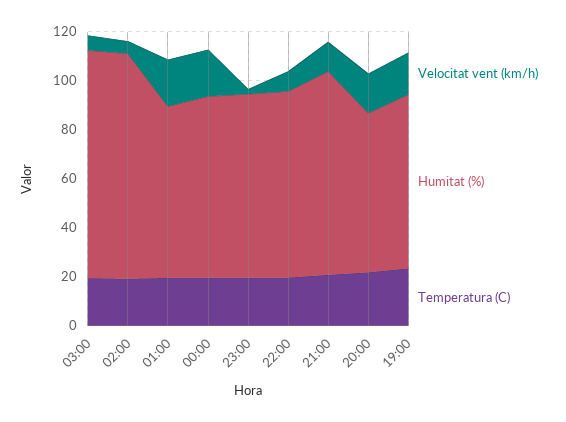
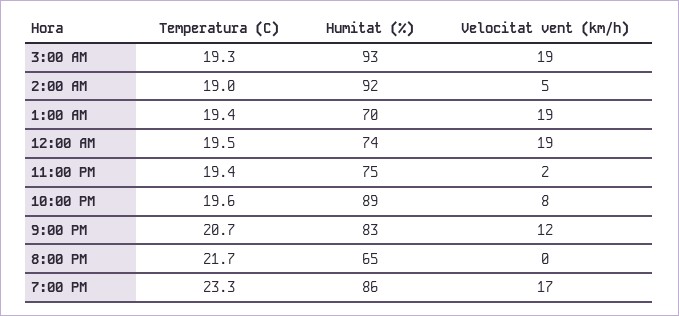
  {
    "Velocitat vent (km/h)": {
-     "03:00": 5,
+     "03:00": 19,
      "02:00": 5,
      "01:00": 19,
      "00:00": 19,
      "23:00": 2,
      "22:00": 8,
      "21:00": 12,
-     "20:00": 15,
+     "20:00": 0,
      "19:00": 17
    },
    "Humitat (%)": {
      "03:00": 93,
      "02:00": 92,
      "01:00": 70,
      "00:00": 74,
      "23:00": 75,
-     "22:00": 75,
+     "22:00": 89,
      "21:00": 83,
      "20:00": 65,
-     "19:00": 70
+     "19:00": 86
    },
    "Temperatura (C)": {
      "03:00": 19.3,
      "02:00": 19,
      "01:00": 19.4,
      "00:00": 19.5,
      "23:00": 19.4,
      "22:00": 19.6,
      "21:00": 20.7,
      "20:00": 21.7,
      "19:00": 23.3
    }
  }

